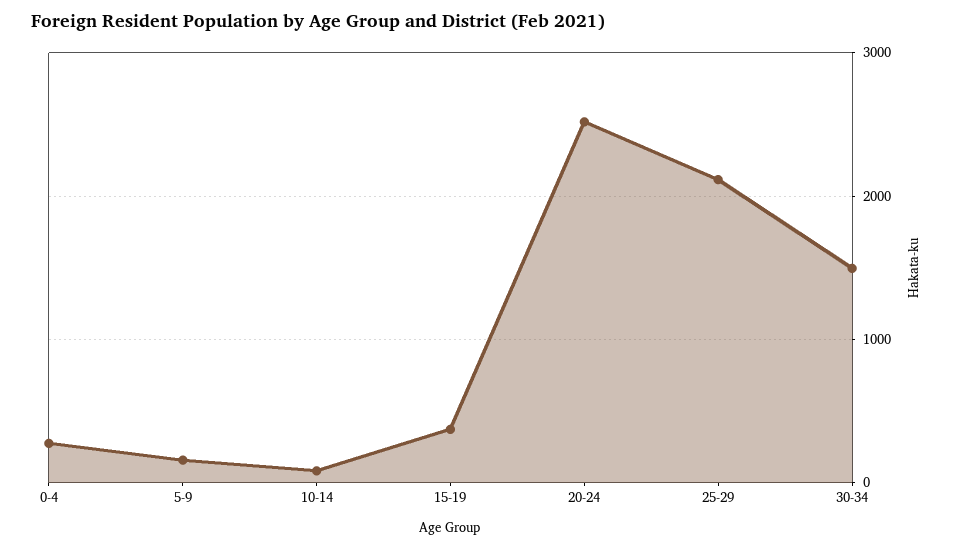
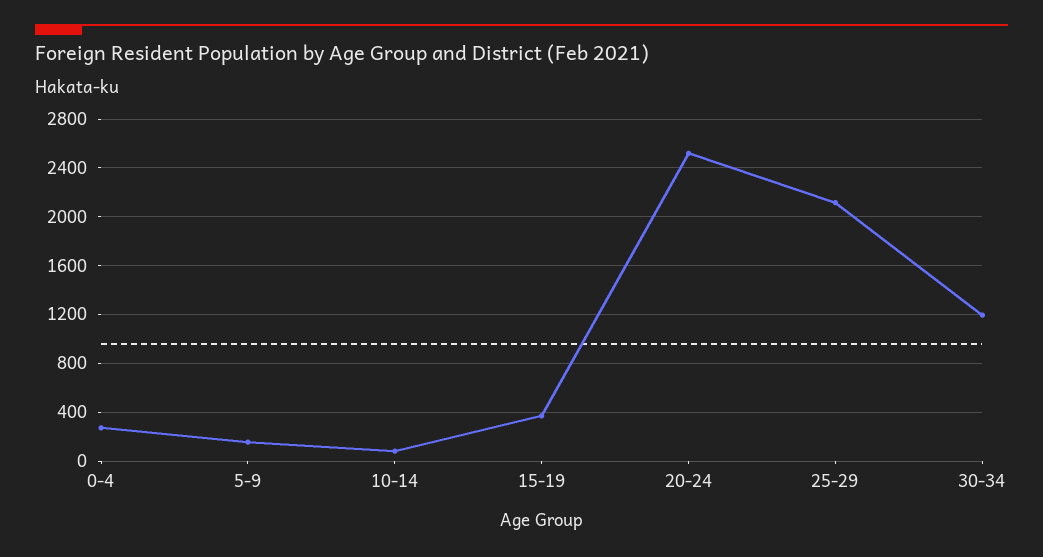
  {
    "0-4": 250,
    "5-9": 150,
    "10-14": 100,
    "15-19": 350,
    "20-24": 2500,
    "25-29": 2100,
-   "30-34": 1500
+   "30-34": 1200
  }

